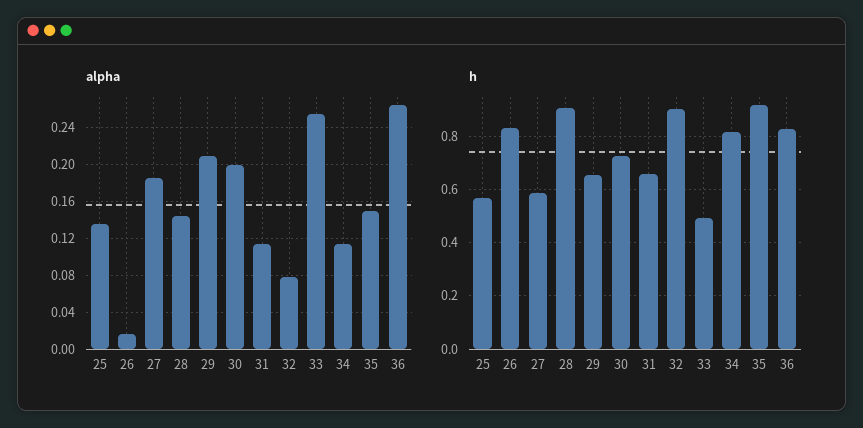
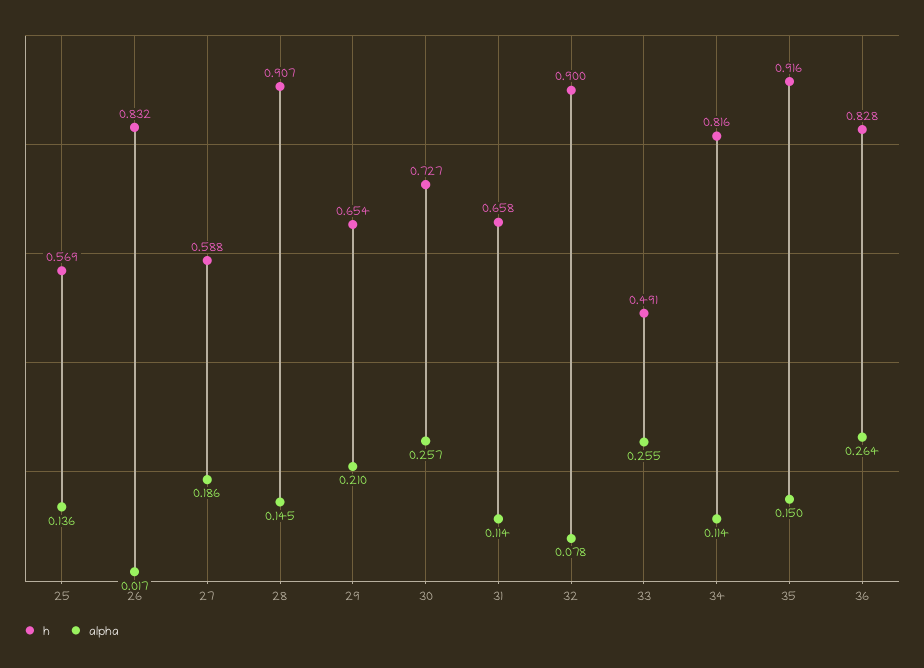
  {
    "alpha": {
      "25": 0.136,
      "26": 0.017,
      "27": 0.186,
      "28": 0.145,
      "29": 0.21,
-     "30": 0.2,
+     "30": 0.257,
      "31": 0.114,
      "32": 0.078,
      "33": 0.255,
      "34": 0.114,
      "35": 0.15,
      "36": 0.264
    },
    "h": {
      "25": 0.569,
      "26": 0.832,
      "27": 0.588,
      "28": 0.907,
      "29": 0.654,
      "30": 0.727,
      "31": 0.658,
      "32": 0.9,
      "33": 0.491,
      "34": 0.816,
      "35": 0.916,
      "36": 0.828
    }
  }

